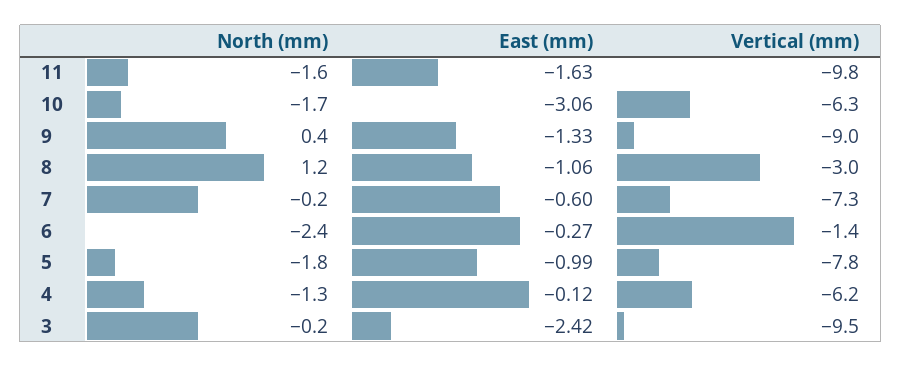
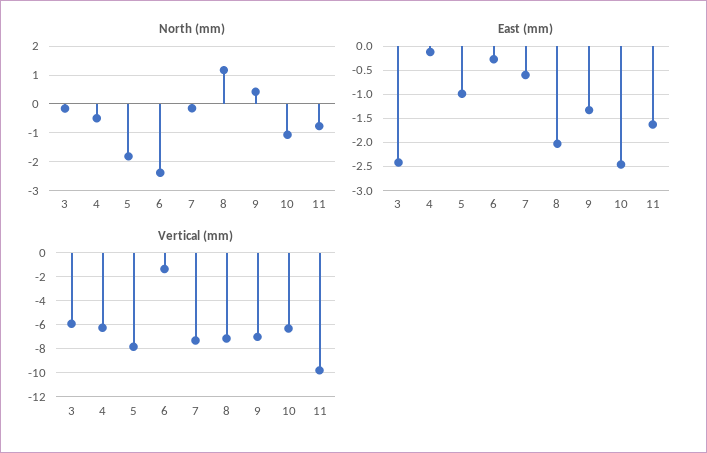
  {
    "North (mm)": {
-     "11": -1.6,
+     "11": -0.75,
-     "10": -1.7,
+     "10": -1,
      "9": 0.4,
      "8": 1.2,
      "7": -0.2,
      "6": -2.4,
      "5": -1.8,
-     "4": -1.3,
+     "4": -0.5,
      "3": -0.2
    },
    "East (mm)": {
      "11": -1.63,
-     "10": -3.06,
+     "10": -2.5,
      "9": -1.33,
-     "8": -1.06,
+     "8": -2,
      "7": -0.6,
      "6": -0.27,
      "5": -0.99,
      "4": -0.12,
      "3": -2.42
    },
    "Vertical (mm)": {
      "11": -9.8,
      "10": -6.3,
-     "9": -9,
+     "9": -7,
-     "8": -3,
+     "8": -7,
      "7": -7.3,
      "6": -1.4,
      "5": -7.8,
      "4": -6.2,
-     "3": -9.5
+     "3": -6
    }
  }

